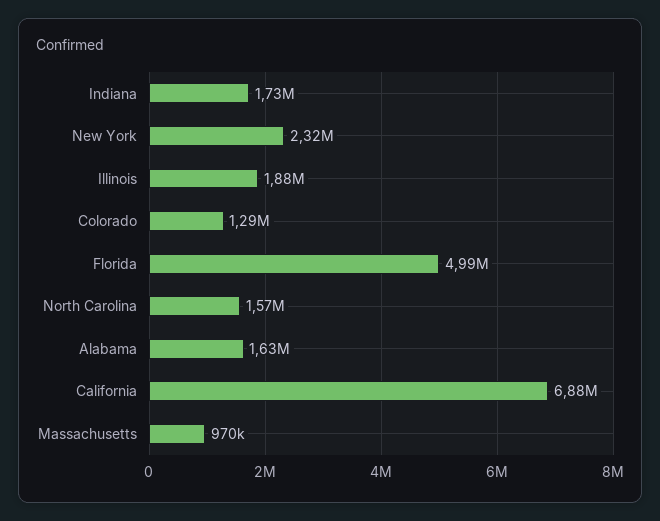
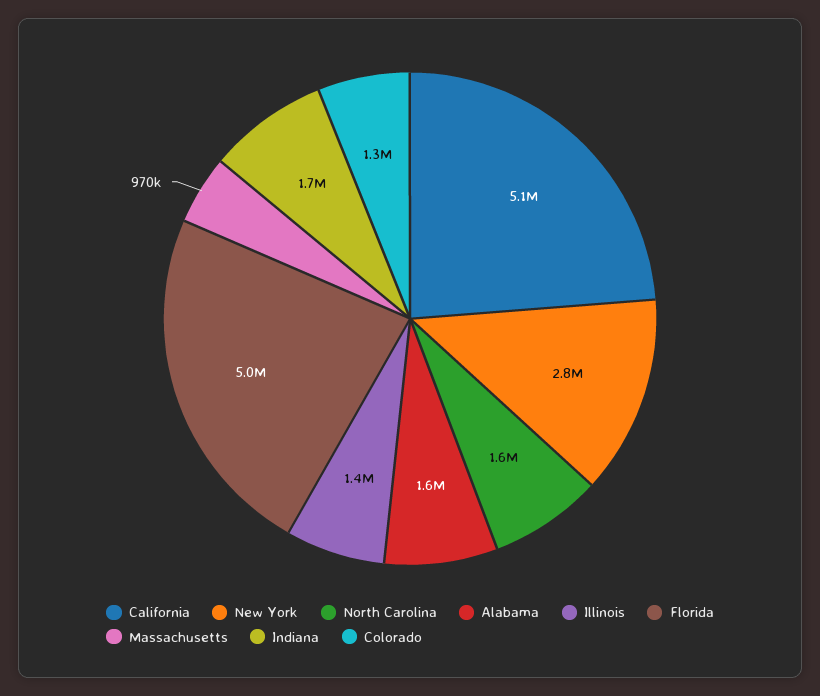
  {
    "Indiana": 1730000,
-   "New York": 2320000,
+   "New York": 2800000,
-   "Illinois": 1880000,
+   "Illinois": 1400000,
    "Colorado": 1290000,
    "Florida": 4990000,
    "North Carolina": 1570000,
    "Alabama": 1630000,
-   "California": 6880000,
+   "California": 5100000,
    "Massachusetts": 970000
  }

